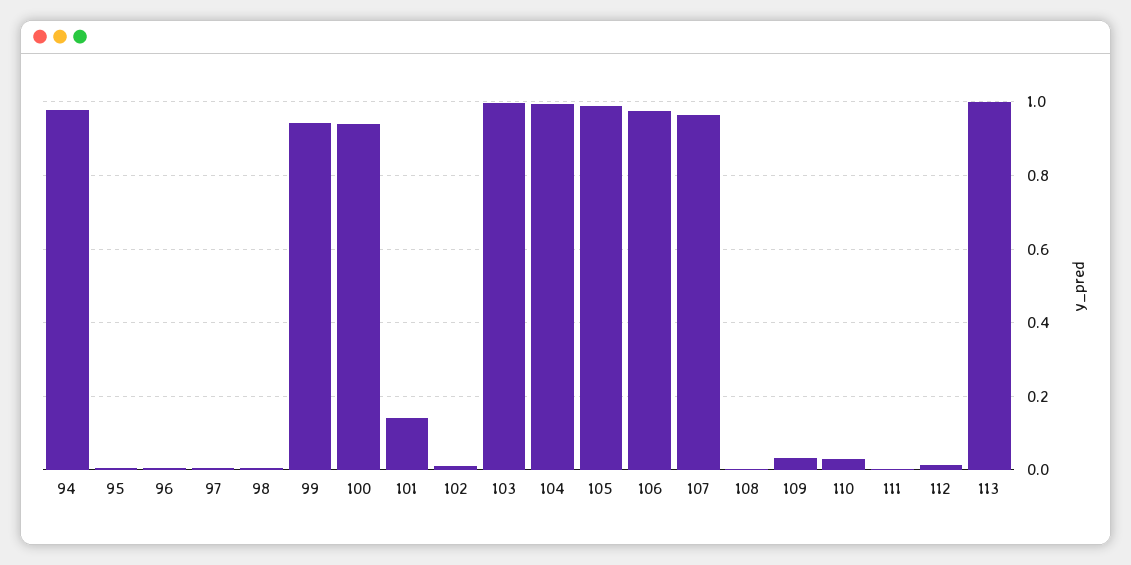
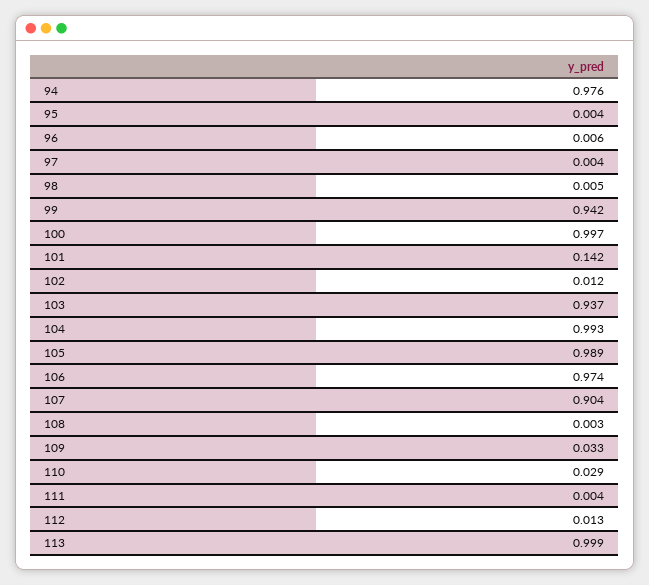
  {
    "94": 0.976,
    "95": 0.004,
    "96": 0.006,
    "97": 0.004,
    "98": 0.005,
    "99": 0.942,
-   "100": 0.94,
+   "100": 0.997,
    "101": 0.142,
    "102": 0.012,
-   "103": 1,
+   "103": 0.937,
    "104": 0.993,
    "105": 0.989,
    "106": 0.974,
-   "107": 0.96,
+   "107": 0.904,
    "108": 0.003,
    "109": 0.033,
    "110": 0.029,
    "111": 0.004,
    "112": 0.013,
    "113": 0.999
  }

